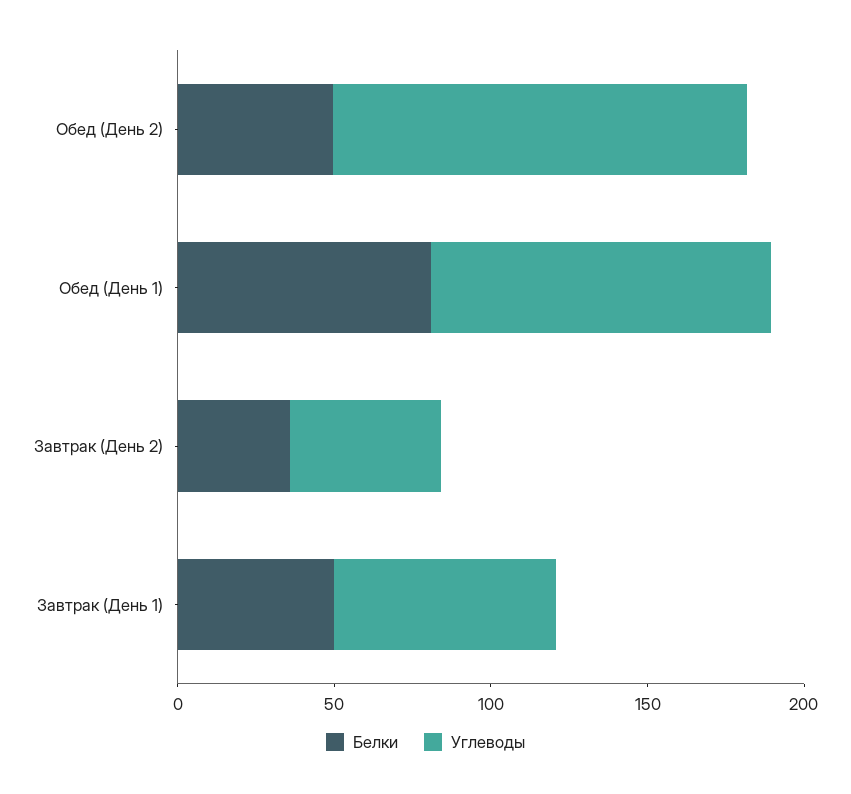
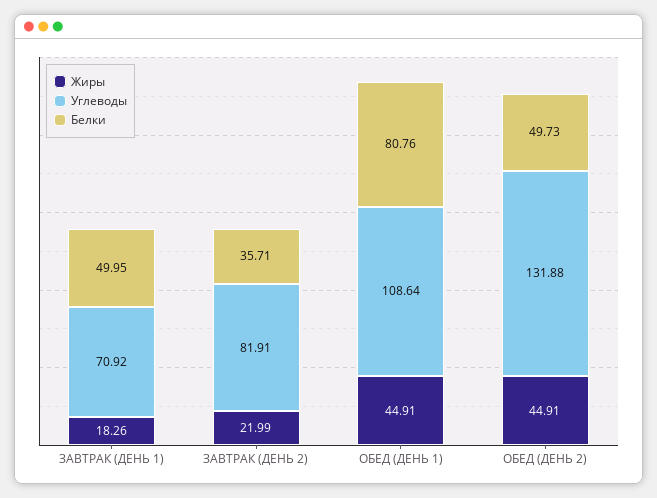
  {
    "Белки": {
      "Обед (День 2)": 49.73,
      "Обед (День 1)": 80.76,
      "Завтрак (День 2)": 35.71,
      "Завтрак (День 1)": 49.95
    },
    "Углеводы": {
      "Обед (День 2)": 131.88,
      "Обед (День 1)": 108.64,
-     "Завтрак (День 2)": 50,
+     "Завтрак (День 2)": 81.91,
      "Завтрак (День 1)": 70.92
-   }
+   },
+   "Жиры": {
+     "Завтрак (День 1)": 18.26,
+     "Завтрак (День 2)": 21.99,
+     "Обед (День 1)": 44.91,
+     "Обед (День 2)": 44.91
+   }
  }

